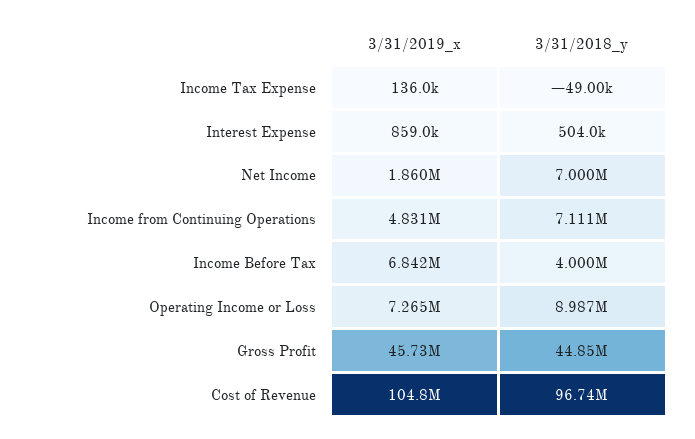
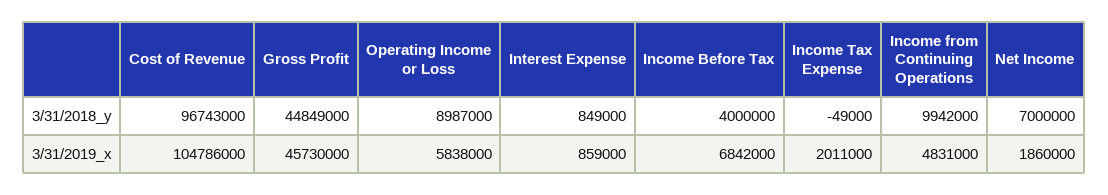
  {
    "3/31/2019_x": {
-     "Income Tax Expense": 136000,
+     "Income Tax Expense": 2011000,
      "Interest Expense": 859000,
      "Net Income": 1860000,
      "Income from Continuing Operations": 4831000,
      "Income Before Tax": 6842000,
-     "Operating Income or Loss": 7265000,
+     "Operating Income or Loss": 5838000,
      "Gross Profit": 45730000,
      "Cost of Revenue": 104786000
    },
    "3/31/2018_y": {
      "Income Tax Expense": -49000,
-     "Interest Expense": 504000,
+     "Interest Expense": 849000,
      "Net Income": 7000000,
-     "Income from Continuing Operations": 7111000,
+     "Income from Continuing Operations": 9942000,
      "Income Before Tax": 4000000,
      "Operating Income or Loss": 8987000,
      "Gross Profit": 44849000,
      "Cost of Revenue": 96743000
    }
  }

